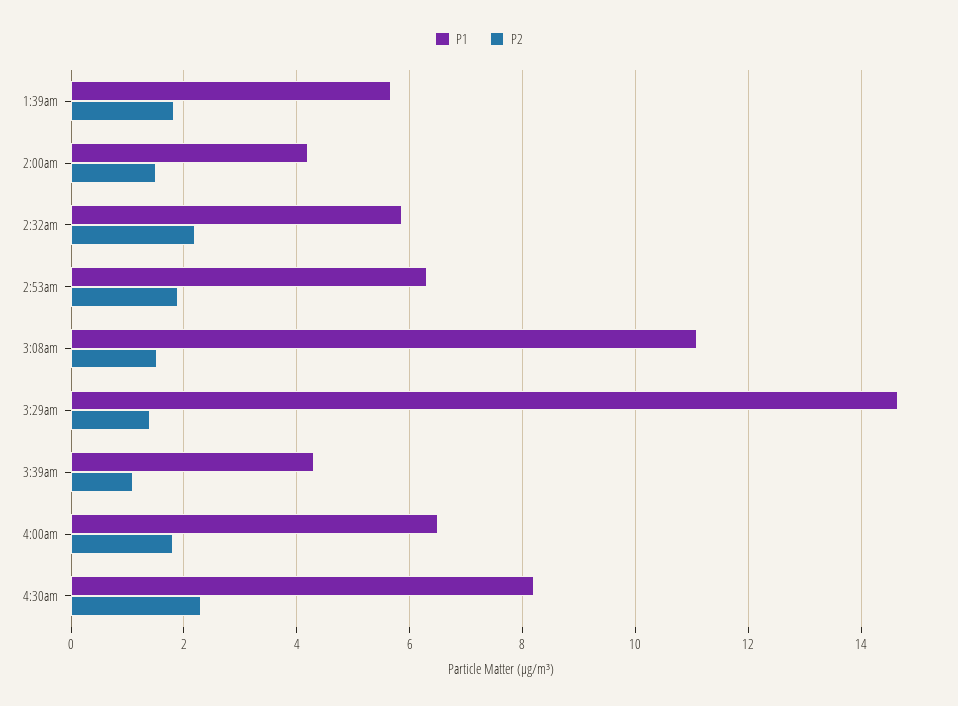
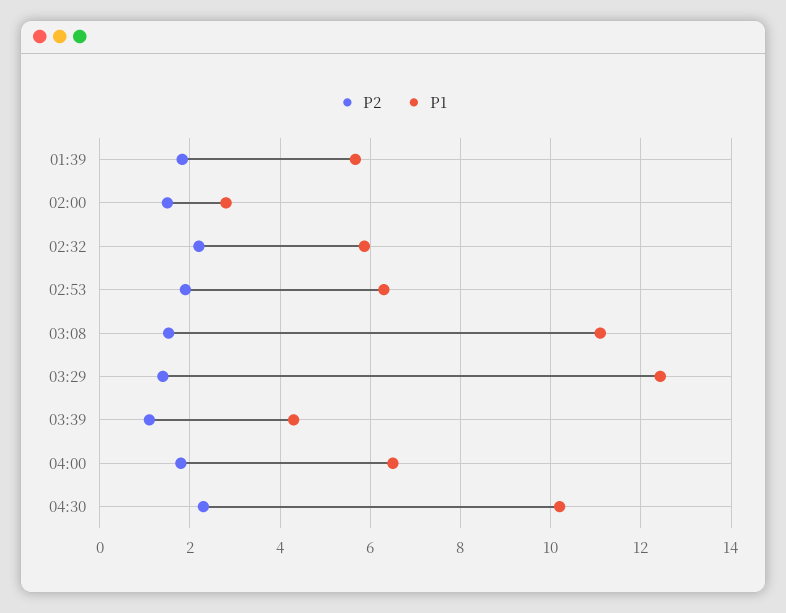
  {
    "P1": {
      "1:39am": 5.6,
-     "2:00am": 4.2,
+     "2:00am": 2.8,
      "2:32am": 5.8,
      "2:53am": 6.4,
      "3:08am": 11.2,
-     "3:29am": 14.6,
+     "3:29am": 12.4,
      "3:39am": 4.4,
      "4:00am": 6.6,
-     "4:30am": 8.2
+     "4:30am": 10.2
    },
    "P2": {
      "1:39am": 1.8,
      "2:00am": 1.6,
      "2:32am": 2.2,
      "2:53am": 2,
      "3:08am": 1.6,
      "3:29am": 1.4,
      "3:39am": 1.2,
      "4:00am": 1.8,
      "4:30am": 2.4
    }
  }

